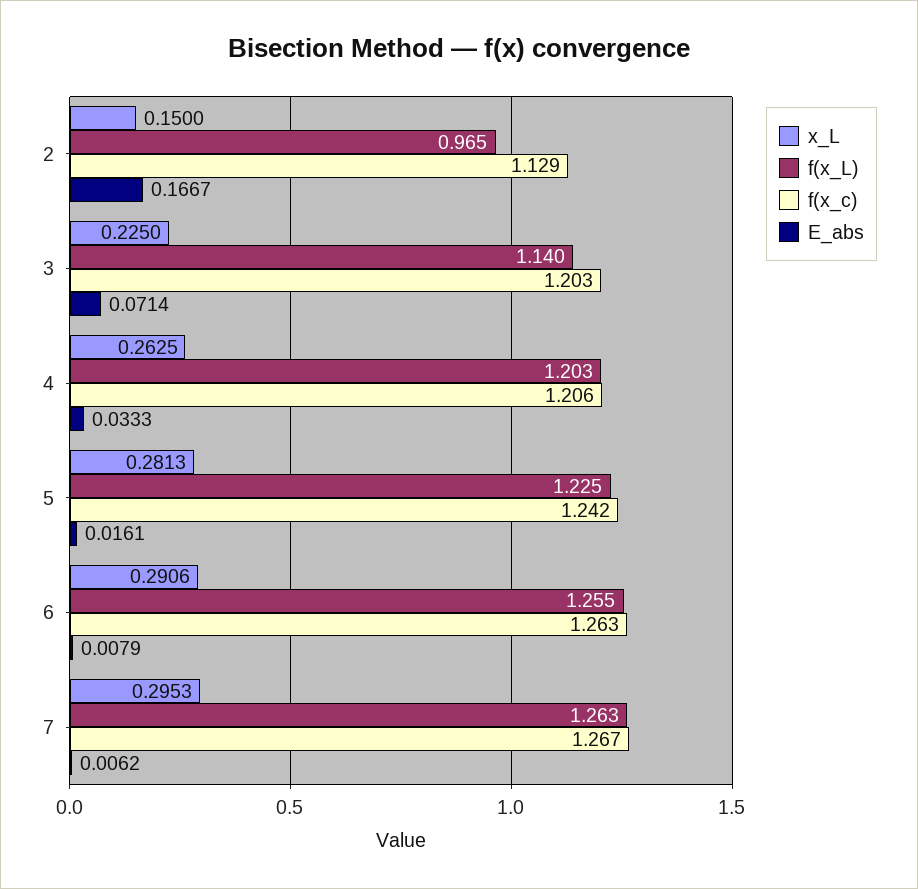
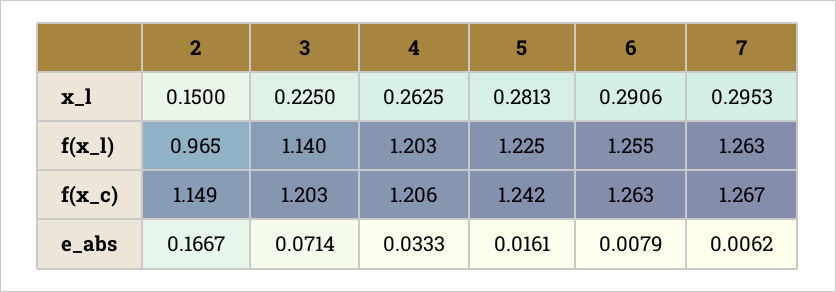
  {
    "x_L": {
      "2": 0.15,
      "3": 0.225,
      "4": 0.2625,
      "5": 0.2813,
      "6": 0.2906,
      "7": 0.2953
    },
    "f(x_L)": {
      "2": 0.965,
      "3": 1.14,
      "4": 1.203,
      "5": 1.225,
      "6": 1.255,
      "7": 1.263
    },
    "f(x_c)": {
-     "2": 1.129,
+     "2": 1.149,
      "3": 1.203,
      "4": 1.206,
      "5": 1.242,
      "6": 1.263,
      "7": 1.267
    },
    "E_abs": {
      "2": 0.1667,
      "3": 0.0714,
      "4": 0.0333,
      "5": 0.0161,
      "6": 0.0079,
      "7": 0.0062
    }
  }

